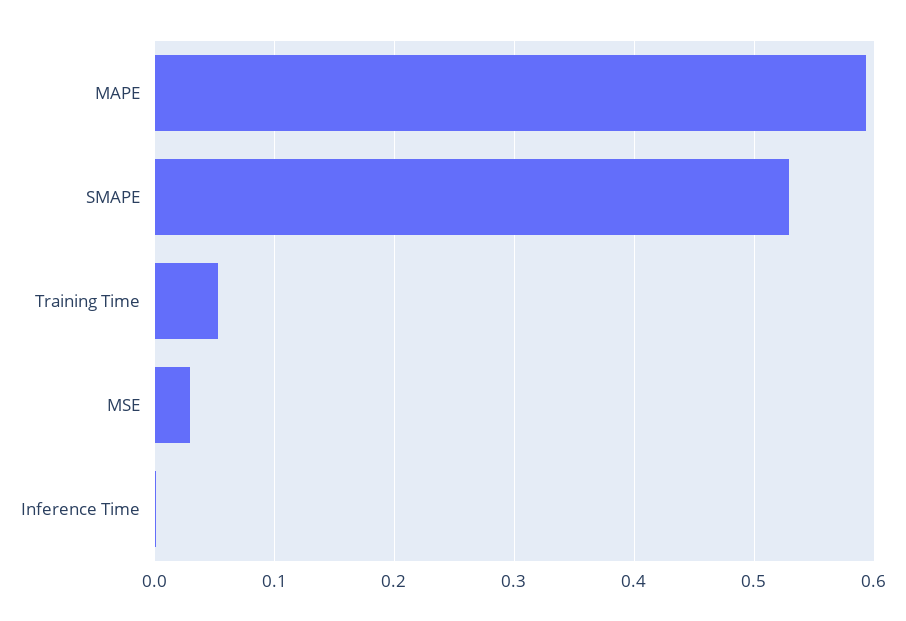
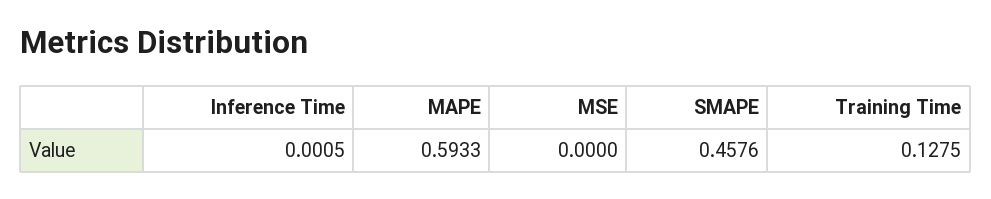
  {
    "MAPE": 0.5933,
-   "SMAPE": 0.53,
+   "SMAPE": 0.4576,
-   "Training Time": 0.05,
+   "Training Time": 0.1275,
-   "MSE": 0.03,
+   "MSE": 0,
    "Inference Time": 0.0005
  }

